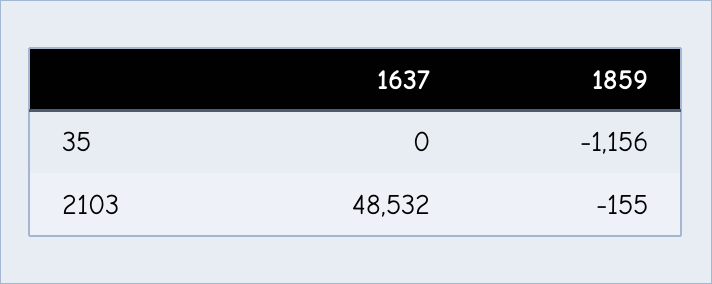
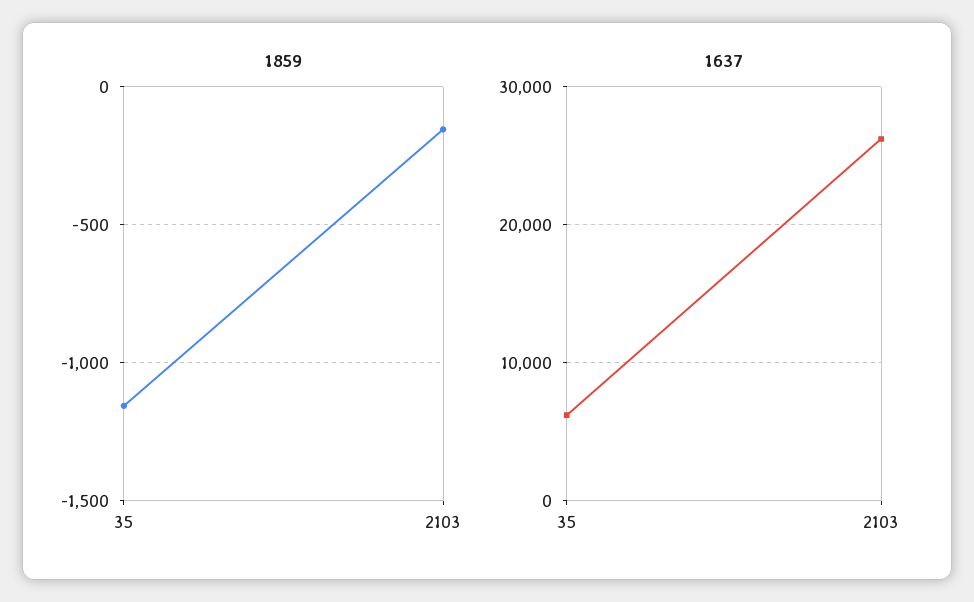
  {
    "1637": {
-     "35": 0,
+     "35": 6000,
-     "2103": 48532
+     "2103": 26000
    },
    "1859": {
      "35": -1156,
      "2103": -155
    }
  }

